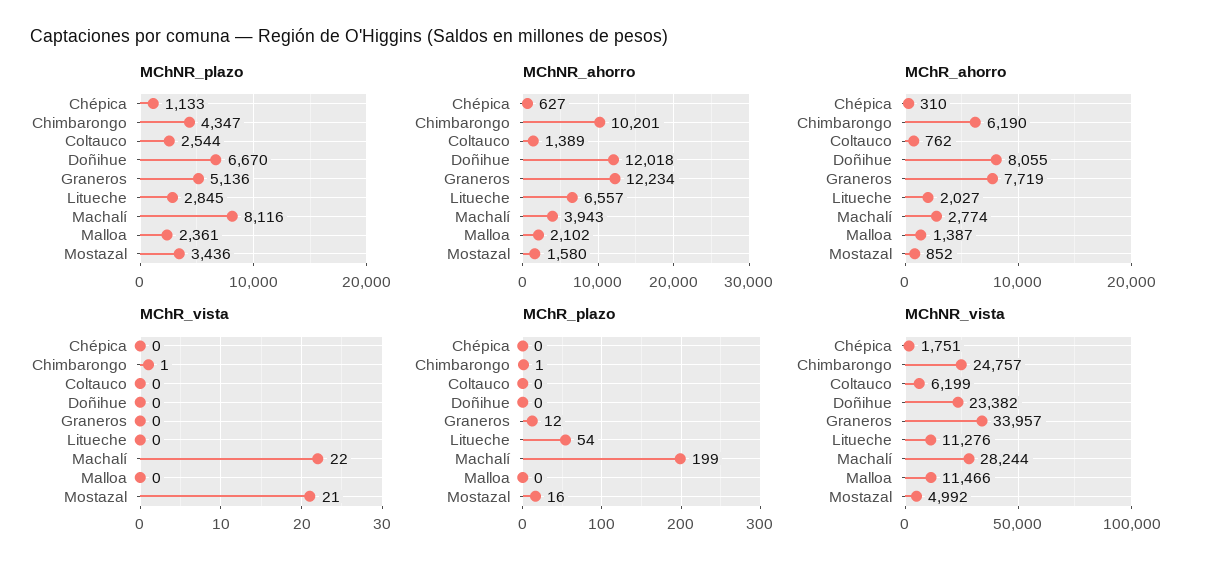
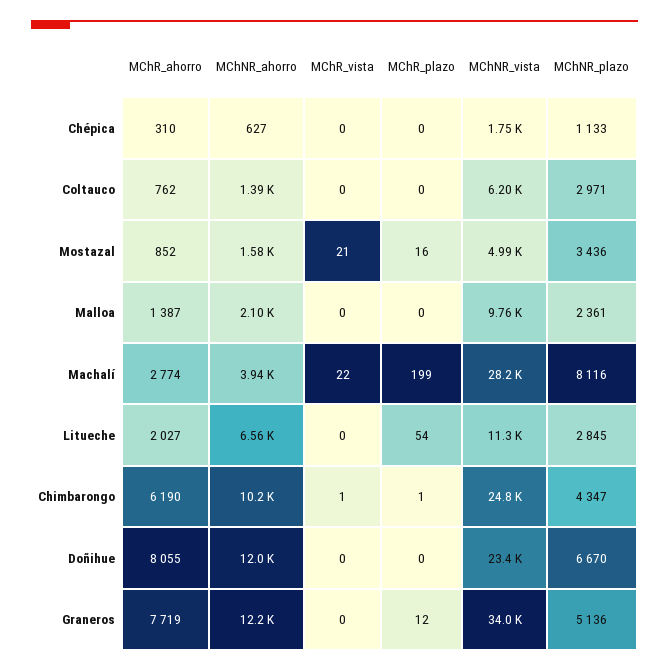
  {
    "MChNR_plazo": {
      "Chépica": 1133,
      "Chimbarongo": 4347,
-     "Coltauco": 2544,
+     "Coltauco": 2971,
      "Doñihue": 6670,
      "Graneros": 5136,
      "Litueche": 2845,
      "Machalí": 8116,
      "Malloa": 2361,
      "Mostazal": 3436
    },
    "MChNR_ahorro": {
      "Chépica": 627,
      "Chimbarongo": 10201,
      "Coltauco": 1389,
      "Doñihue": 12018,
      "Graneros": 12234,
      "Litueche": 6557,
      "Machalí": 3943,
      "Malloa": 2102,
      "Mostazal": 1580
    },
    "MChR_ahorro": {
      "Chépica": 310,
      "Chimbarongo": 6190,
      "Coltauco": 762,
      "Doñihue": 8055,
      "Graneros": 7719,
      "Litueche": 2027,
      "Machalí": 2774,
      "Malloa": 1387,
      "Mostazal": 852
    },
    "MChR_vista": {
      "Chépica": 0,
      "Chimbarongo": 1,
      "Coltauco": 0,
      "Doñihue": 0,
      "Graneros": 0,
      "Litueche": 0,
      "Machalí": 22,
      "Malloa": 0,
      "Mostazal": 21
    },
    "MChR_plazo": {
      "Chépica": 0,
      "Chimbarongo": 1,
      "Coltauco": 0,
      "Doñihue": 0,
      "Graneros": 12,
      "Litueche": 54,
      "Machalí": 199,
      "Malloa": 0,
      "Mostazal": 16
    },
    "MChNR_vista": {
      "Chépica": 1751,
      "Chimbarongo": 24757,
      "Coltauco": 6199,
      "Doñihue": 23382,
      "Graneros": 33957,
      "Litueche": 11276,
      "Machalí": 28244,
-     "Malloa": 11466,
+     "Malloa": 9760,
      "Mostazal": 4992
    }
  }

